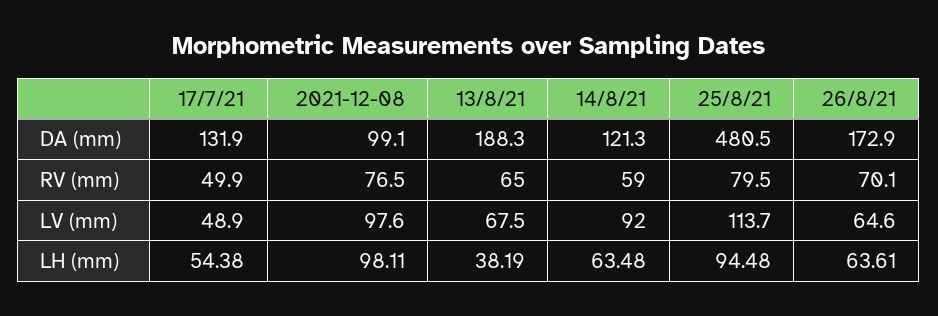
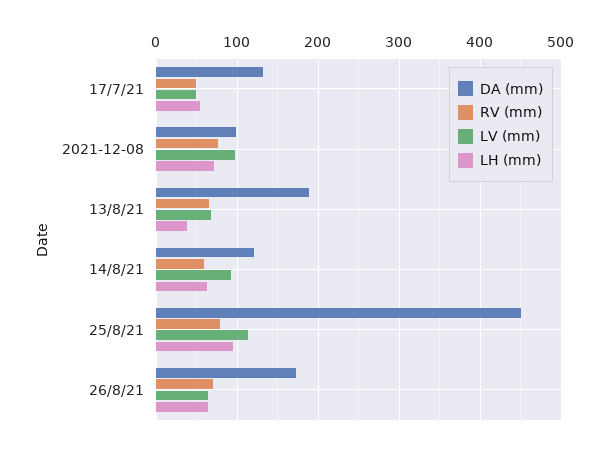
  {
    "DA (mm)": {
      "17/7/21": 131.9,
      "2021-12-08": 99.1,
      "13/8/21": 188.3,
      "14/8/21": 121.3,
-     "25/8/21": 480.5,
+     "25/8/21": 450,
      "26/8/21": 172.9
    },
    "RV (mm)": {
      "17/7/21": 49.9,
      "2021-12-08": 76.5,
      "13/8/21": 65,
      "14/8/21": 59,
      "25/8/21": 79.5,
      "26/8/21": 70.1
    },
    "LV (mm)": {
      "17/7/21": 48.9,
      "2021-12-08": 97.6,
      "13/8/21": 67.5,
      "14/8/21": 92,
      "25/8/21": 113.7,
      "26/8/21": 64.6
    },
    "LH (mm)": {
      "17/7/21": 54.38,
-     "2021-12-08": 98.11,
+     "2021-12-08": 70,
      "13/8/21": 38.19,
      "14/8/21": 63.48,
      "25/8/21": 94.48,
      "26/8/21": 63.61
    }
  }

